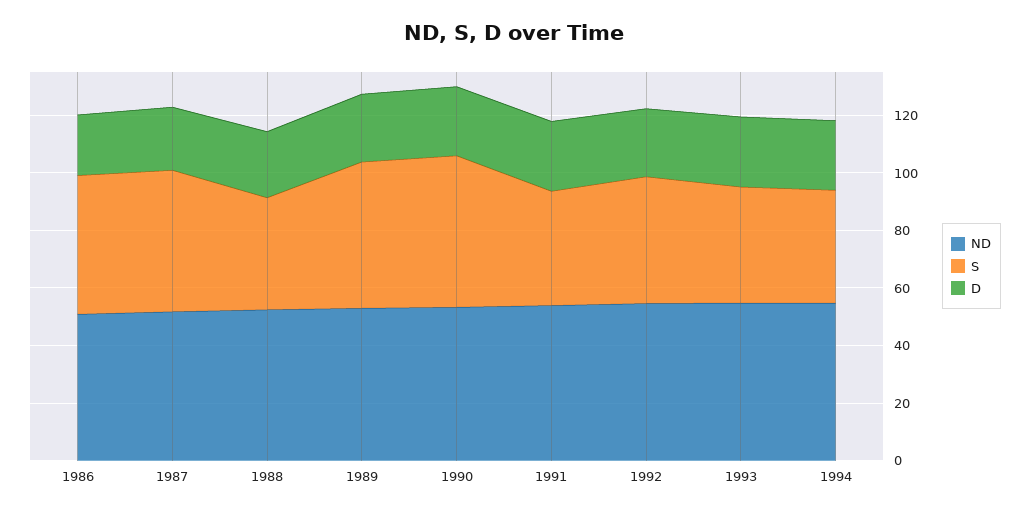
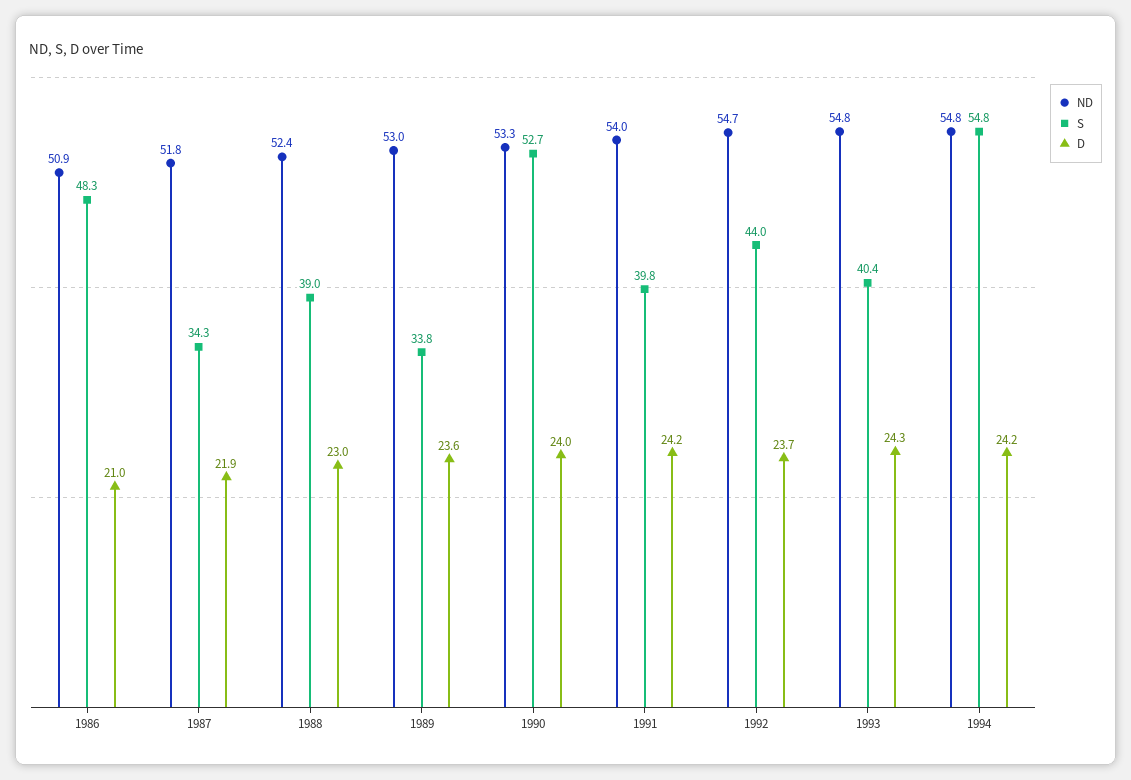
  {
    "ND": {
      "1986": 50.9,
      "1987": 51.8,
      "1988": 52.4,
      "1989": 53,
      "1990": 53.3,
      "1991": 54,
      "1992": 54.7,
      "1993": 54.8,
      "1994": 54.8
    },
    "S": {
      "1986": 48.3,
-     "1987": 50,
+     "1987": 34.3,
      "1988": 39,
-     "1989": 50,
+     "1989": 33.8,
      "1990": 52.7,
      "1991": 39.8,
      "1992": 44,
      "1993": 40.4,
-     "1994": 40
+     "1994": 54.8
    },
    "D": {
      "1986": 21,
      "1987": 21.9,
      "1988": 23,
      "1989": 23.6,
      "1990": 24,
      "1991": 24.2,
      "1992": 23.7,
      "1993": 24.3,
      "1994": 24.2
    }
  }

